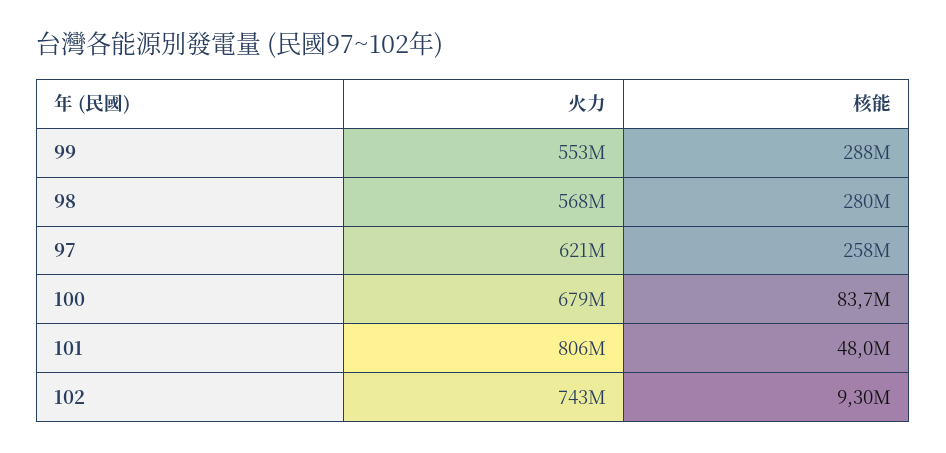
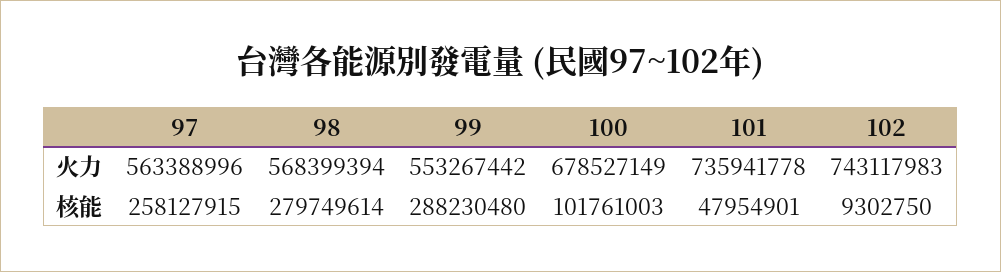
  {
    "火力": {
      "99": 553267442,
      "98": 568399394,
-     "97": 621000000,
+     "97": 563388996,
      "100": 678527149,
-     "101": 806000000,
+     "101": 735941778,
      "102": 743117983
    },
    "核能": {
      "99": 288230480,
      "98": 279749614,
      "97": 258127915,
-     "100": 83700000,
+     "100": 101761003,
      "101": 47954901,
      "102": 9302750
    }
  }

